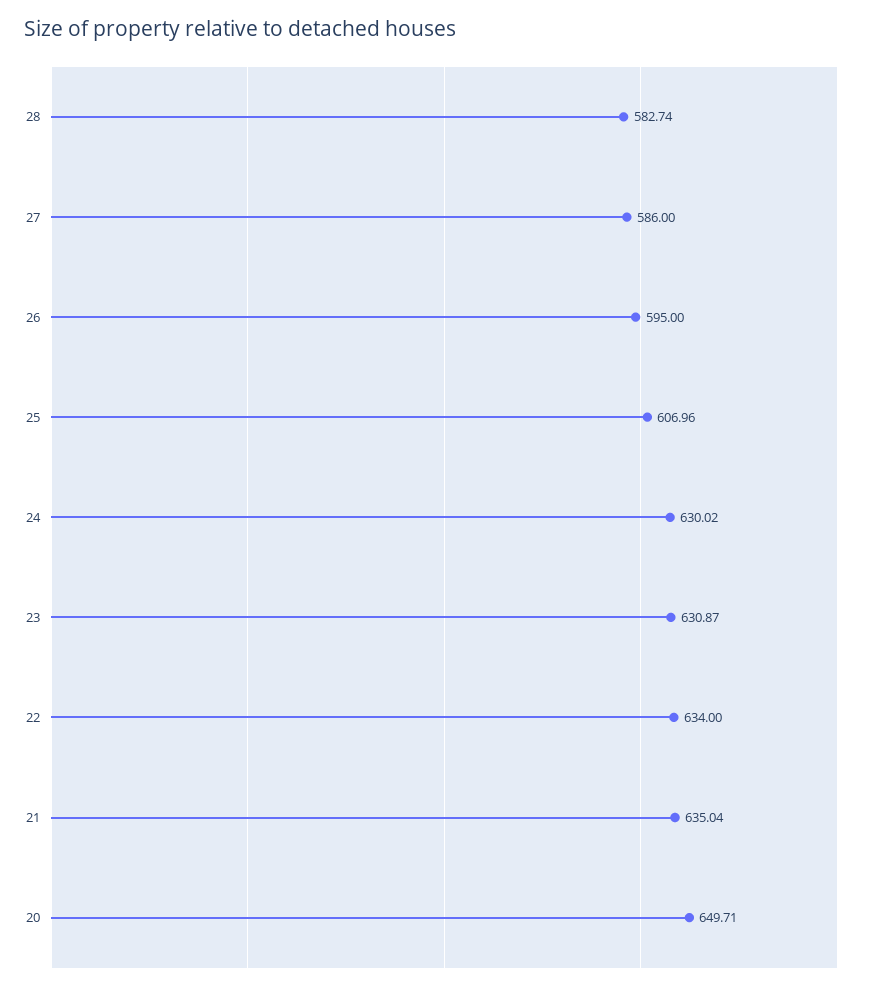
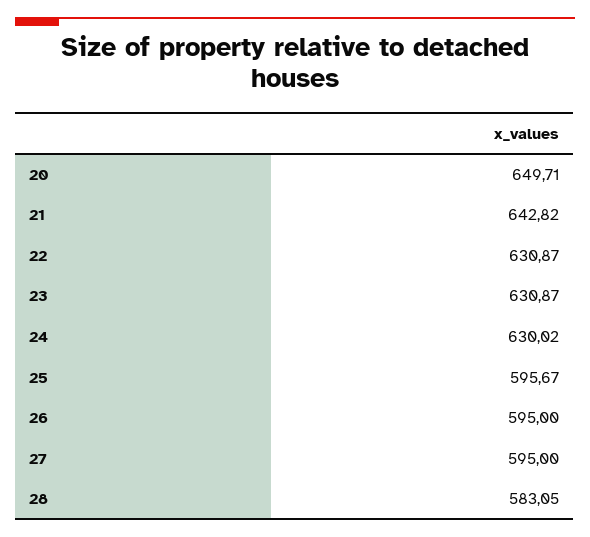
  {
-   "28": 582.74,
+   "28": 583.05,
-   "27": 586,
+   "27": 595,
    "26": 595,
-   "25": 606.96,
+   "25": 595.67,
    "24": 630.02,
    "23": 630.87,
-   "22": 634,
+   "22": 630.87,
-   "21": 635.04,
+   "21": 642.82,
    "20": 649.71
  }

